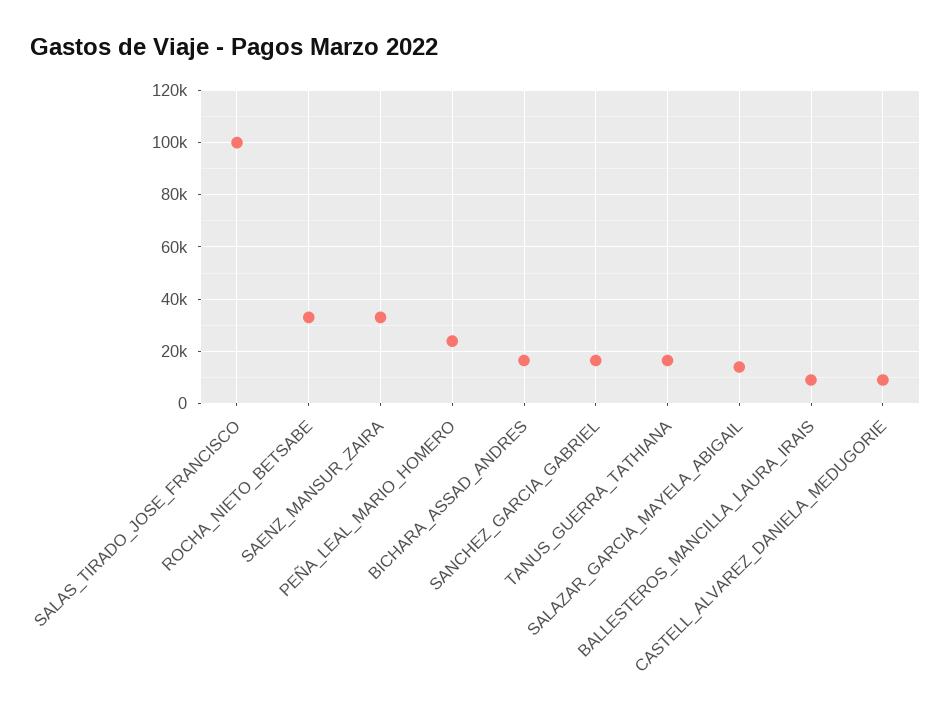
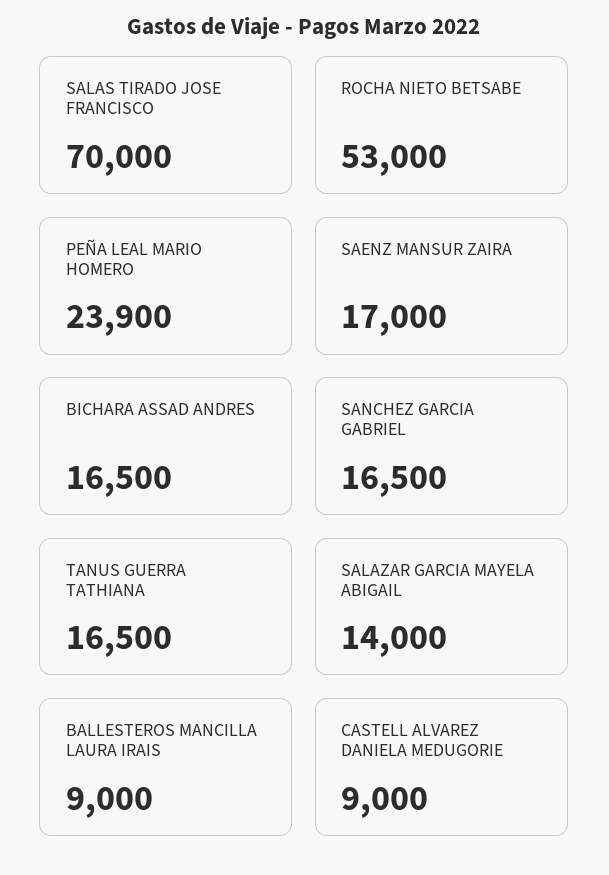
  {
-   "SALAS_TIRADO_JOSE_FRANCISCO": 100000,
+   "SALAS_TIRADO_JOSE_FRANCISCO": 70000,
-   "ROCHA_NIETO_BETSABE": 32500,
+   "ROCHA_NIETO_BETSABE": 53000,
-   "SAENZ_MANSUR_ZAIRA": 32500,
+   "SAENZ_MANSUR_ZAIRA": 17000,
    "PEÑA_LEAL_MARIO_HOMERO": 23900,
    "BICHARA_ASSAD_ANDRES": 16500,
    "SANCHEZ_GARCIA_GABRIEL": 16500,
    "TANUS_GUERRA_TATHIANA": 16500,
    "SALAZAR_GARCIA_MAYELA_ABIGAIL": 14000,
    "BALLESTEROS_MANCILLA_LAURA_IRAIS": 9000,
    "CASTELL_ALVAREZ_DANIELA_MEDUGORIE": 9000
  }

